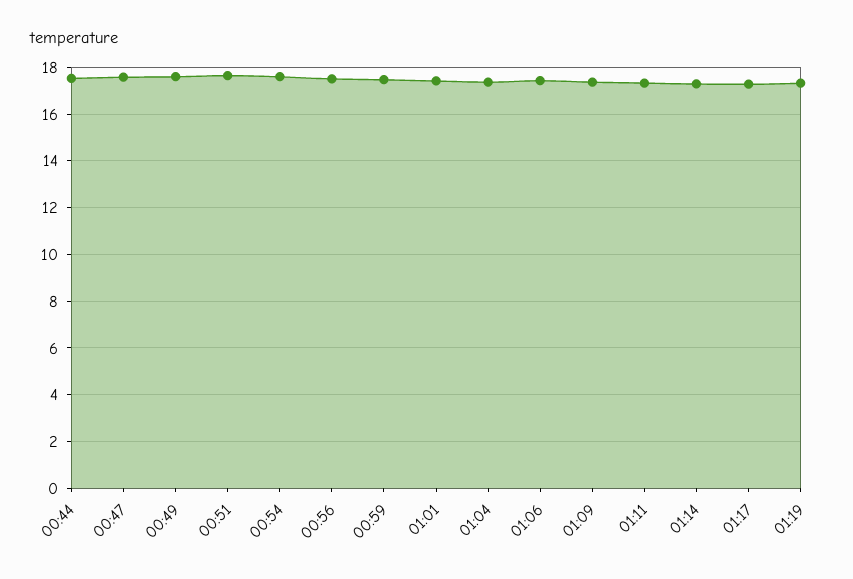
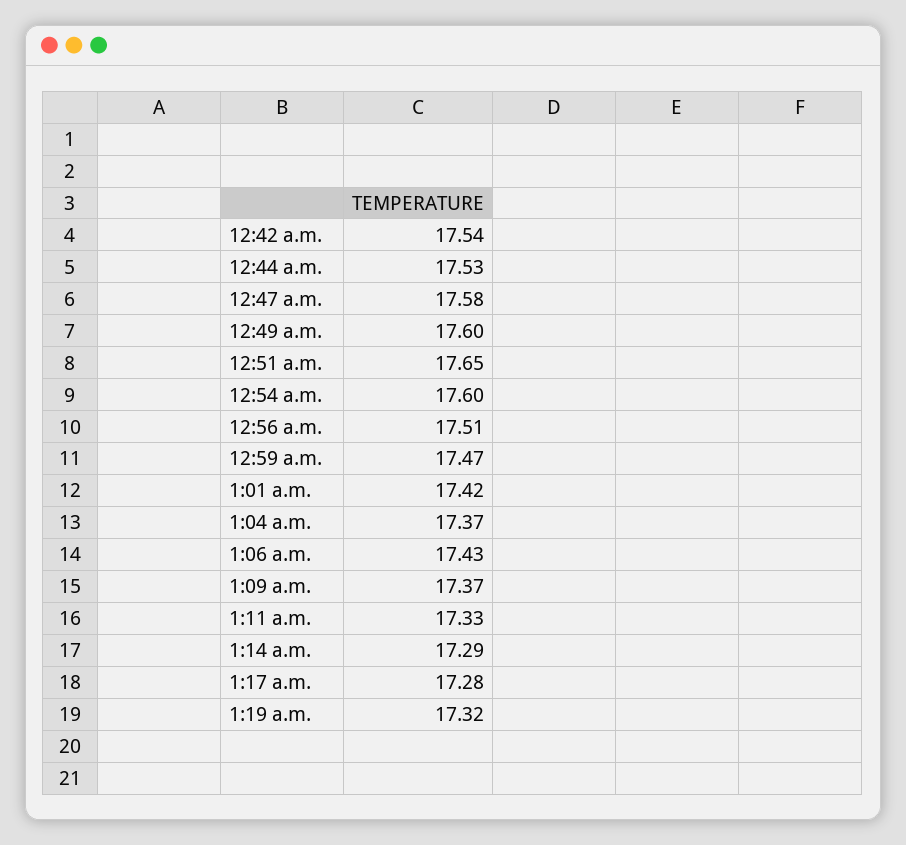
  {
    "00:44": 17.53,
    "00:47": 17.58,
    "00:49": 17.6,
    "00:51": 17.65,
    "00:54": 17.6,
    "00:56": 17.51,
    "00:59": 17.47,
    "01:01": 17.42,
    "01:04": 17.37,
    "01:06": 17.43,
    "01:09": 17.37,
    "01:11": 17.33,
    "01:14": 17.29,
    "01:17": 17.28,
-   "01:19": 17.32
+   "01:19": 17.32,
+   "12:42 a.m.": 17.54
  }

